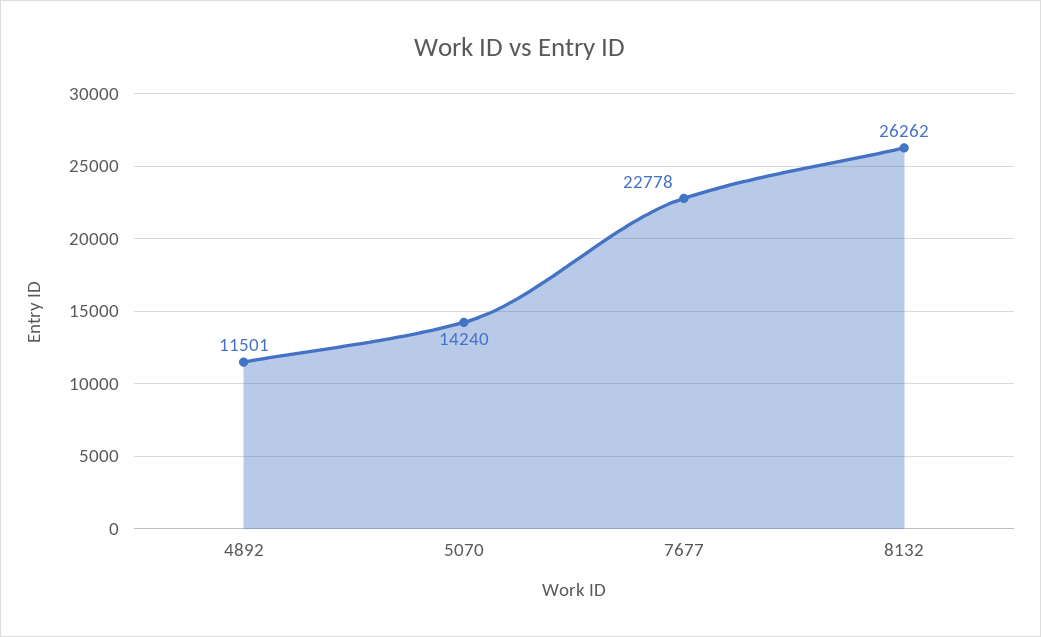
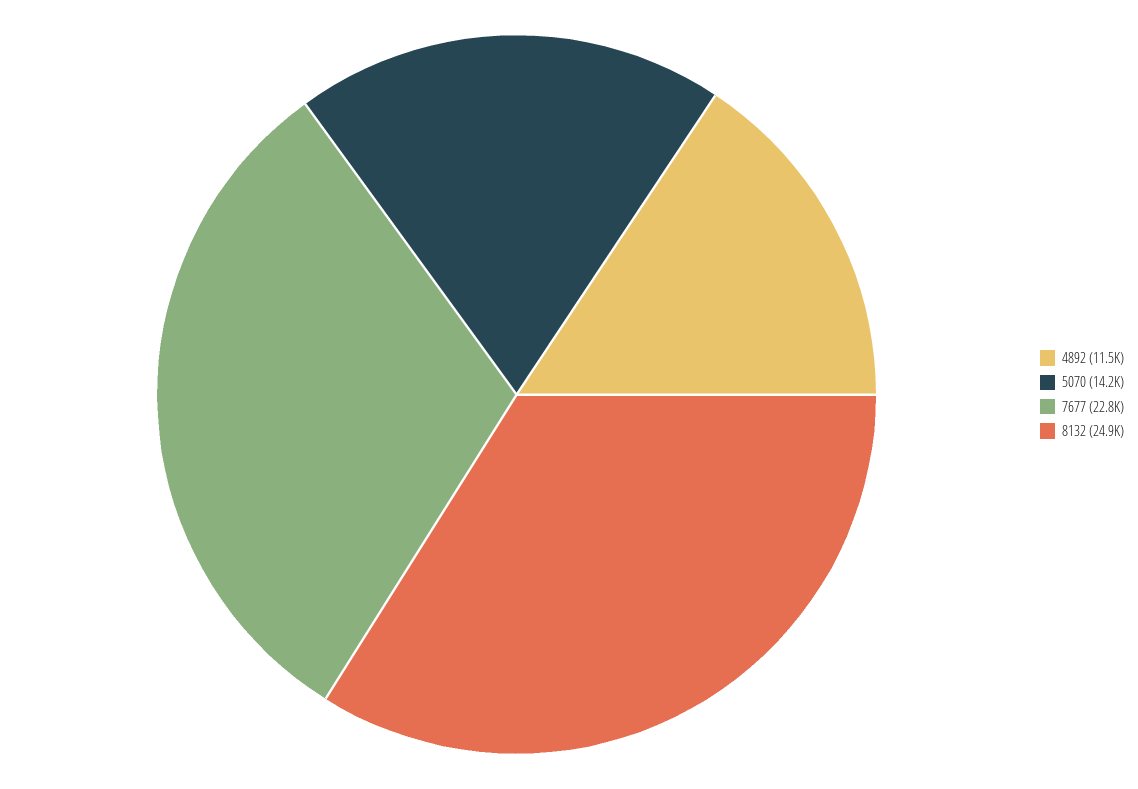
  {
    "4892": 11501,
    "5070": 14240,
    "7677": 22778,
-   "8132": 26262
+   "8132": 24900
  }

